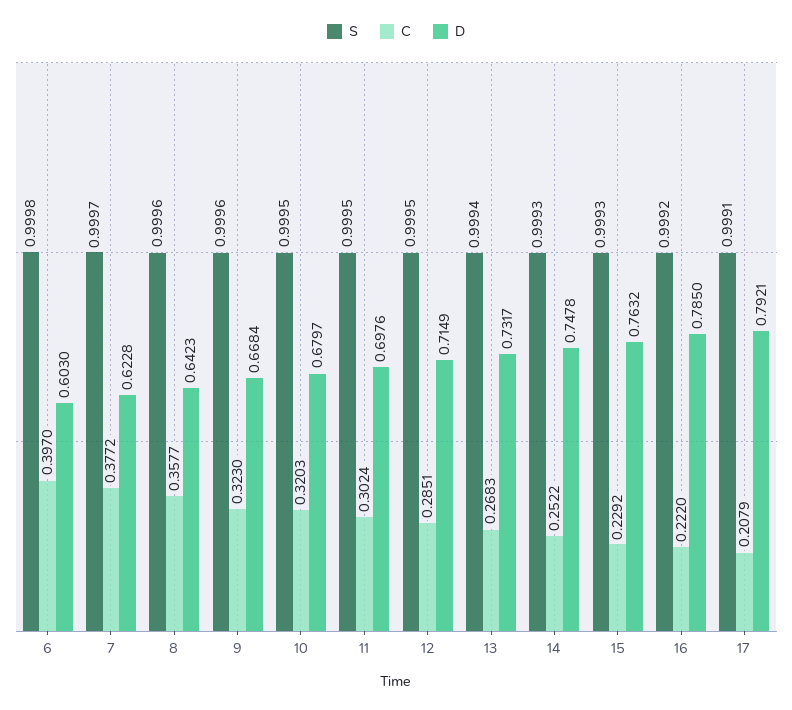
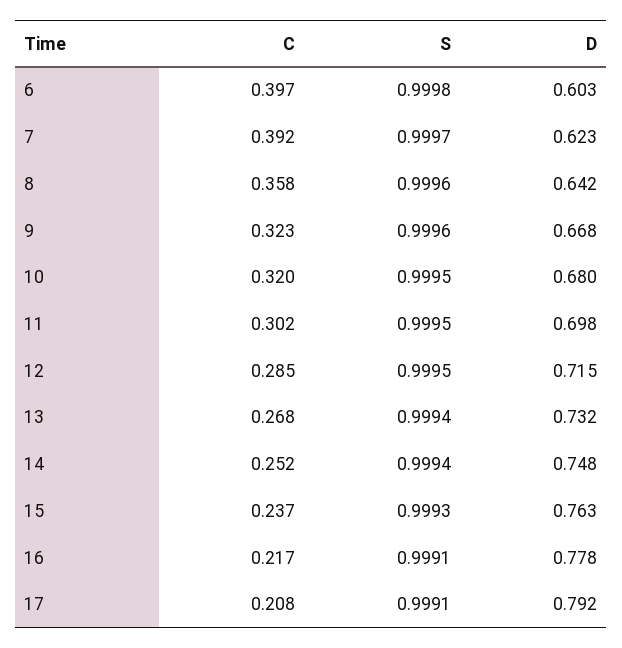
  {
    "S": {
      "6": 0.9998,
      "7": 0.9997,
      "8": 0.9996,
      "9": 0.9996,
      "10": 0.9995,
      "11": 0.9995,
      "12": 0.9995,
      "13": 0.9994,
-     "14": 0.9993,
+     "14": 0.9994,
      "15": 0.9993,
-     "16": 0.9992,
+     "16": 0.9991,
      "17": 0.9991
    },
    "C": {
      "6": 0.397,
-     "7": 0.3772,
+     "7": 0.392,
      "8": 0.3577,
      "9": 0.323,
      "10": 0.3203,
      "11": 0.3024,
      "12": 0.2851,
      "13": 0.2683,
      "14": 0.2522,
-     "15": 0.2292,
+     "15": 0.237,
-     "16": 0.222,
+     "16": 0.217,
      "17": 0.2079
    },
    "D": {
      "6": 0.603,
      "7": 0.6228,
      "8": 0.6423,
      "9": 0.6684,
      "10": 0.6797,
      "11": 0.6976,
      "12": 0.7149,
      "13": 0.7317,
      "14": 0.7478,
      "15": 0.7632,
-     "16": 0.785,
+     "16": 0.778,
      "17": 0.7921
    }
  }

